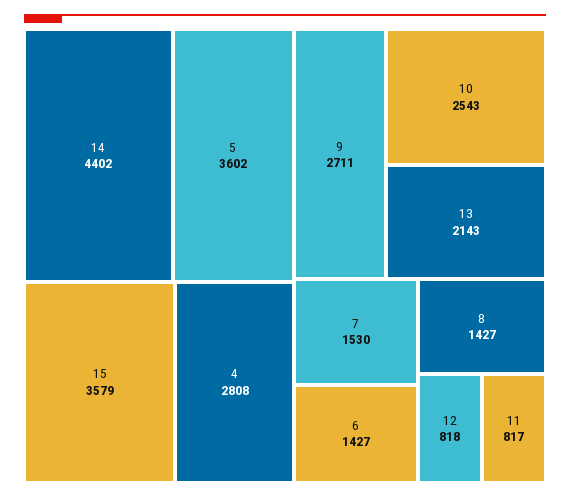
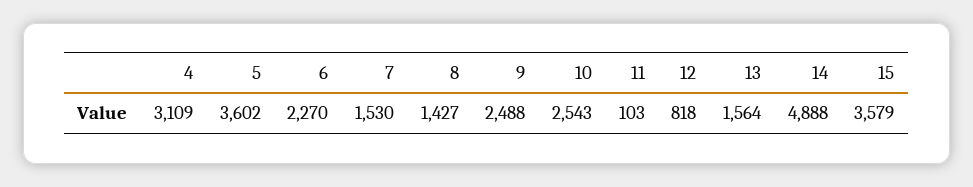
  {
-   "14": 4402,
+   "14": 4888,
    "5": 3602,
    "15": 3579,
-   "4": 2808,
+   "4": 3109,
-   "9": 2711,
+   "9": 2488,
    "10": 2543,
-   "13": 2143,
+   "13": 1564,
    "7": 1530,
-   "6": 1427,
+   "6": 2270,
    "8": 1427,
    "12": 818,
-   "11": 817
+   "11": 103
  }

